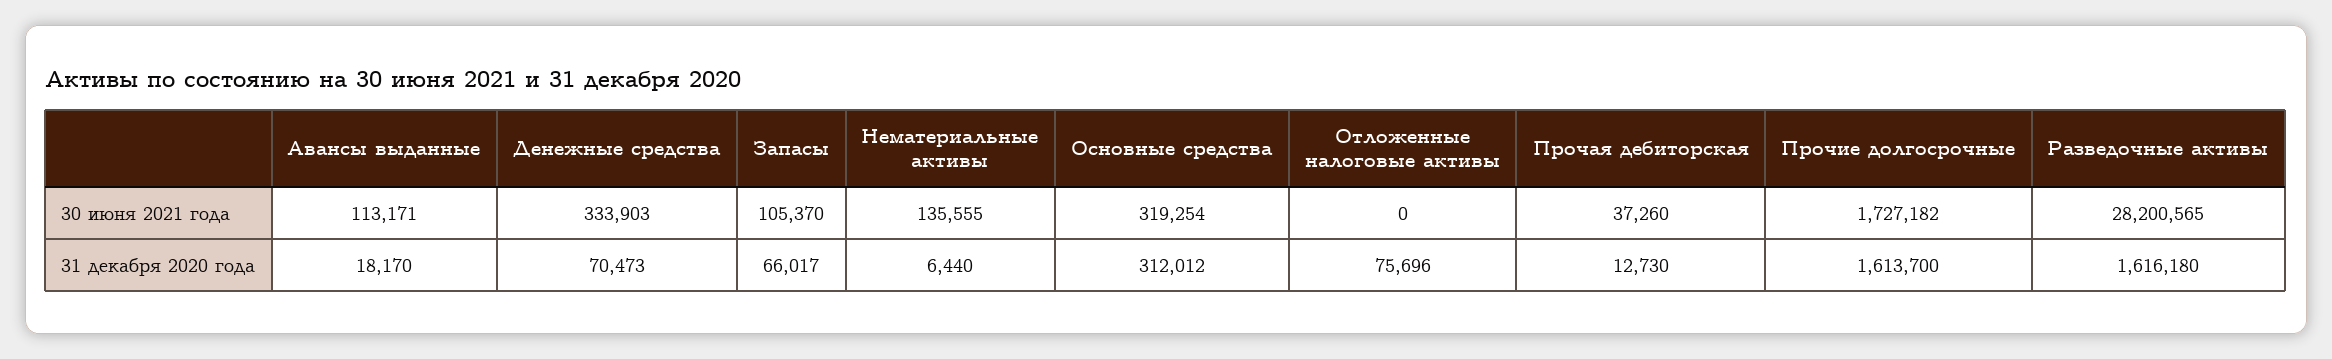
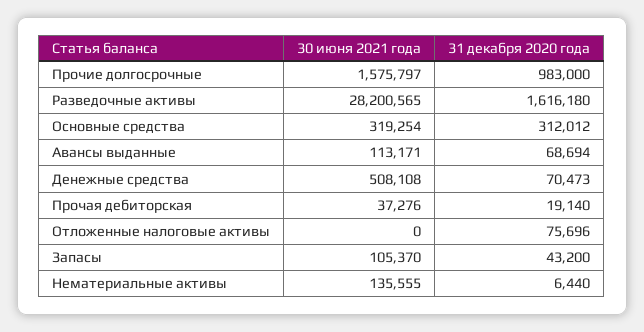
  {
    "Авансы выданные": {
      "30 июня 2021 года": 113171,
-     "31 декабря 2020 года": 18170
+     "31 декабря 2020 года": 68694
    },
    "Денежные средства": {
-     "30 июня 2021 года": 333903,
+     "30 июня 2021 года": 508108,
      "31 декабря 2020 года": 70473
    },
    "Запасы": {
      "30 июня 2021 года": 105370,
-     "31 декабря 2020 года": 66017
+     "31 декабря 2020 года": 43200
    },
    "Нематериальные активы": {
      "30 июня 2021 года": 135555,
      "31 декабря 2020 года": 6440
    },
    "Основные средства": {
      "30 июня 2021 года": 319254,
      "31 декабря 2020 года": 312012
    },
    "Отложенные налоговые активы": {
      "30 июня 2021 года": 0,
      "31 декабря 2020 года": 75696
    },
    "Прочая дебиторская": {
-     "30 июня 2021 года": 37260,
+     "30 июня 2021 года": 37276,
-     "31 декабря 2020 года": 12730
+     "31 декабря 2020 года": 19140
    },
    "Прочие долгосрочные": {
-     "30 июня 2021 года": 1727182,
+     "30 июня 2021 года": 1575797,
-     "31 декабря 2020 года": 1613700
+     "31 декабря 2020 года": 983000
    },
    "Разведочные активы": {
      "30 июня 2021 года": 28200565,
      "31 декабря 2020 года": 1616180
    }
  }

